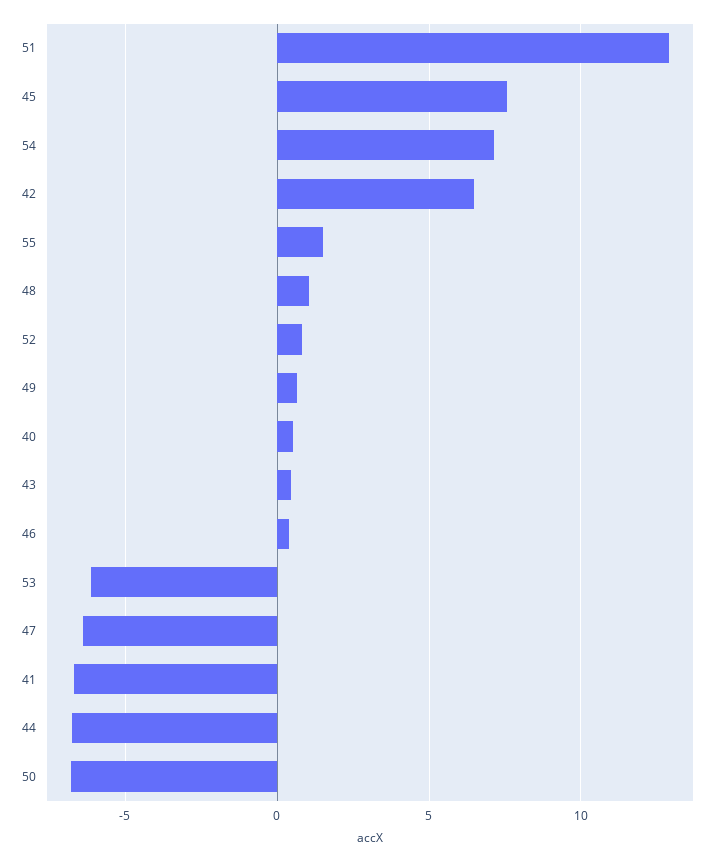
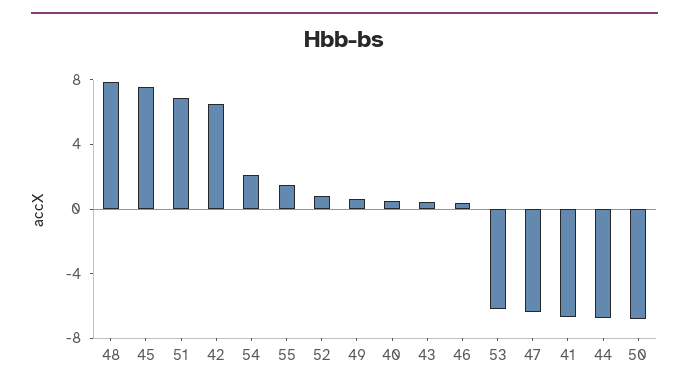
  {
-   "51": 13,
+   "51": 7,
    "45": 7.5,
-   "54": 7,
+   "54": 2,
    "42": 6.5,
    "55": 1.5,
-   "48": 1,
+   "48": 8,
    "52": 1,
    "49": 0.5,
    "40": 0.5,
    "43": 0.5,
    "46": 0.5,
    "53": -6,
    "47": -6.5,
    "41": -6.5,
    "44": -7,
    "50": -7
  }

